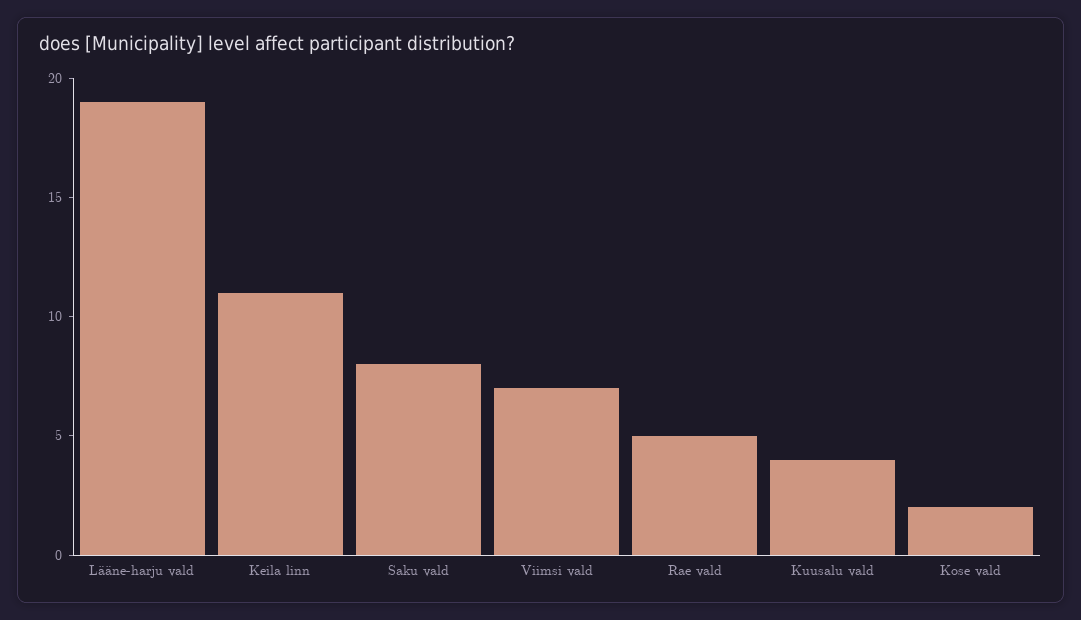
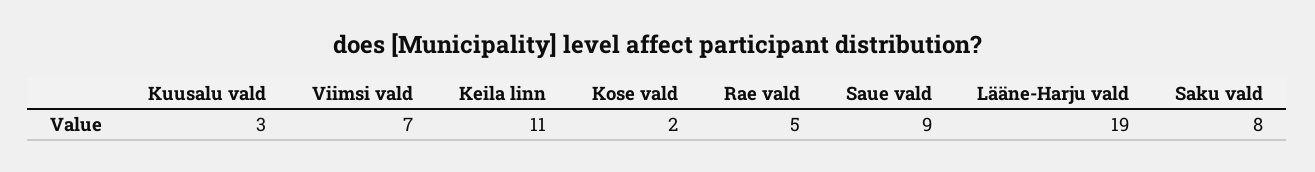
  {
    "Lääne-harju vald": 19,
    "Keila linn": 11,
    "Saku vald": 8,
    "Viimsi vald": 7,
    "Rae vald": 5,
-   "Kuusalu vald": 4,
+   "Kuusalu vald": 3,
-   "Kose vald": 2
+   "Kose vald": 2,
+   "Saue vald": 9
  }

